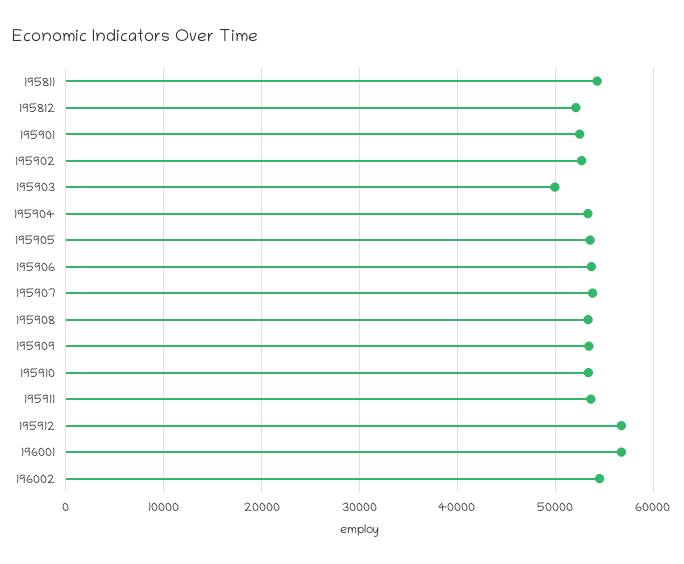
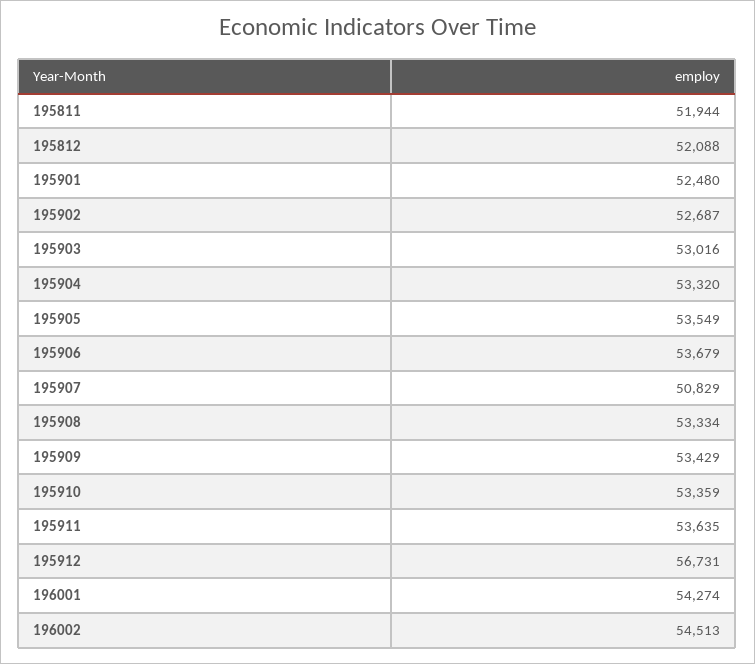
  {
-   "195811": 54000,
+   "195811": 51944,
    "195812": 52088,
    "195901": 52480,
    "195902": 52687,
-   "195903": 50000,
+   "195903": 53016,
    "195904": 53320,
    "195905": 53549,
    "195906": 53679,
-   "195907": 54000,
+   "195907": 50829,
    "195908": 53334,
    "195909": 53429,
    "195910": 53359,
    "195911": 53635,
    "195912": 56731,
-   "196001": 57000,
+   "196001": 54274,
    "196002": 54513
  }

